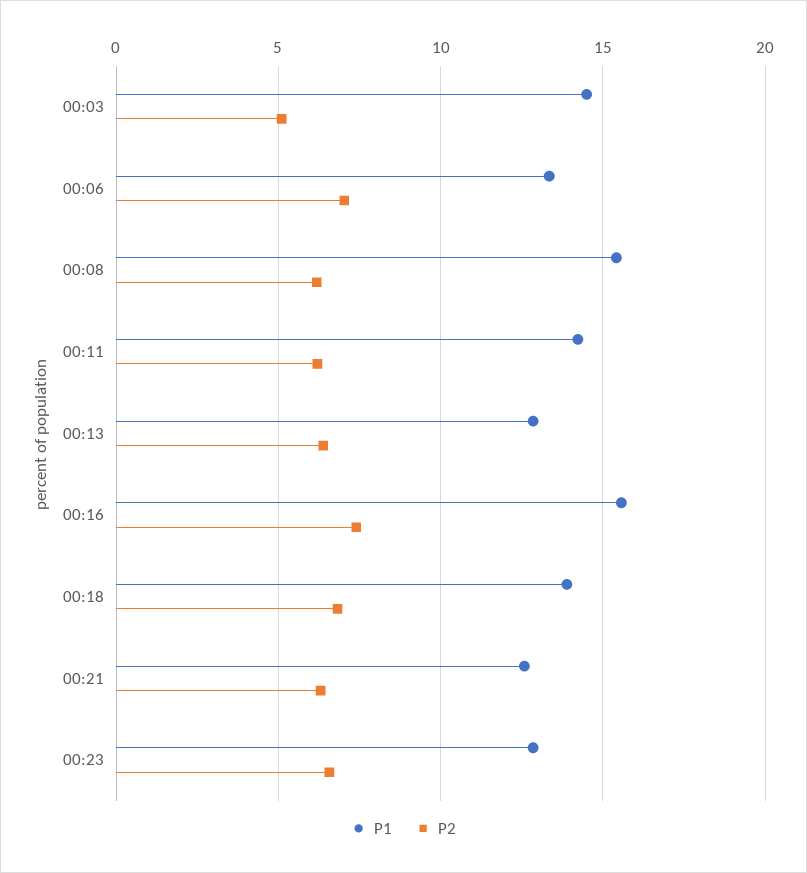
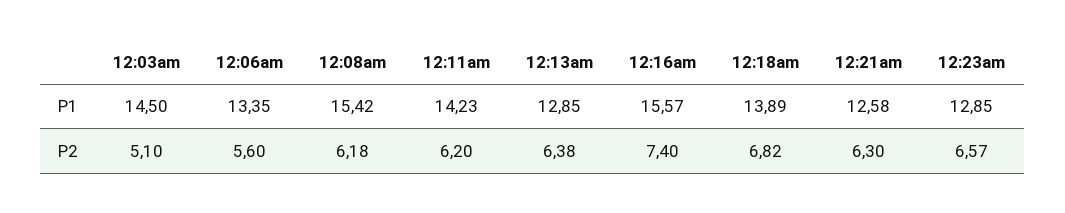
  {
    "P1": {
      "00:03": 14.5,
      "00:06": 13.35,
      "00:08": 15.42,
      "00:11": 14.23,
      "00:13": 12.85,
      "00:16": 15.57,
      "00:18": 13.89,
      "00:21": 12.58,
      "00:23": 12.85
    },
    "P2": {
      "00:03": 5.1,
-     "00:06": 7,
+     "00:06": 5.6,
      "00:08": 6.18,
      "00:11": 6.2,
      "00:13": 6.38,
      "00:16": 7.4,
      "00:18": 6.82,
      "00:21": 6.3,
      "00:23": 6.57
    }
  }

